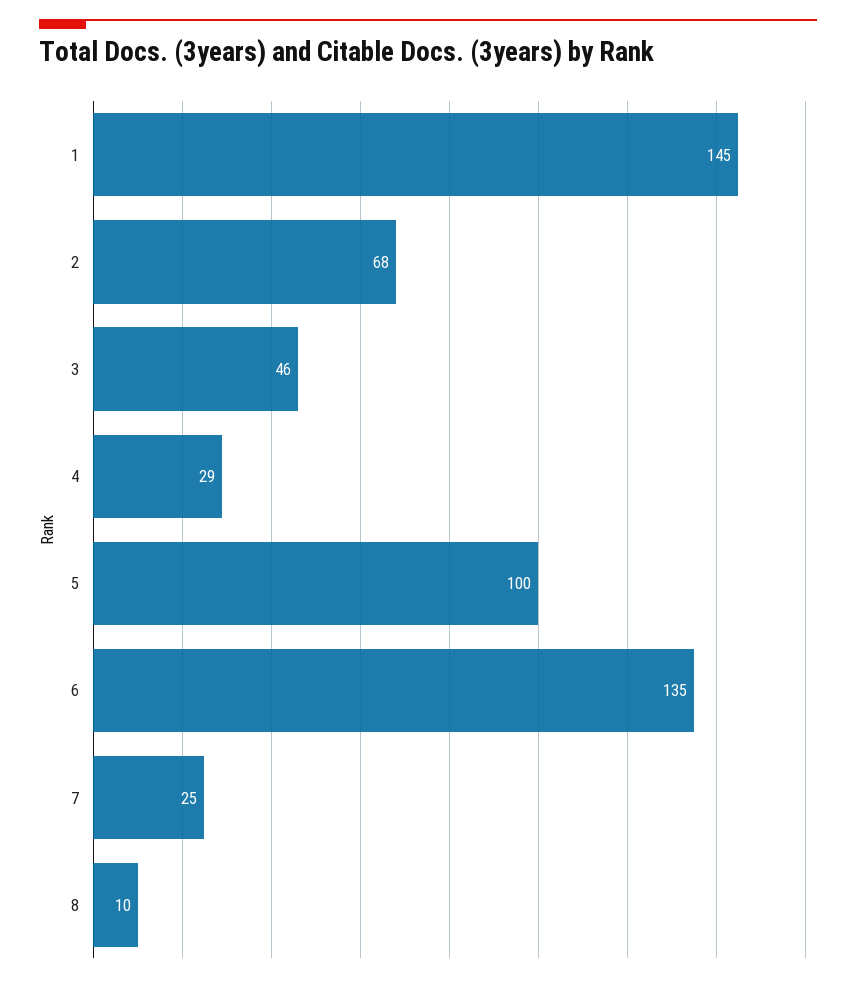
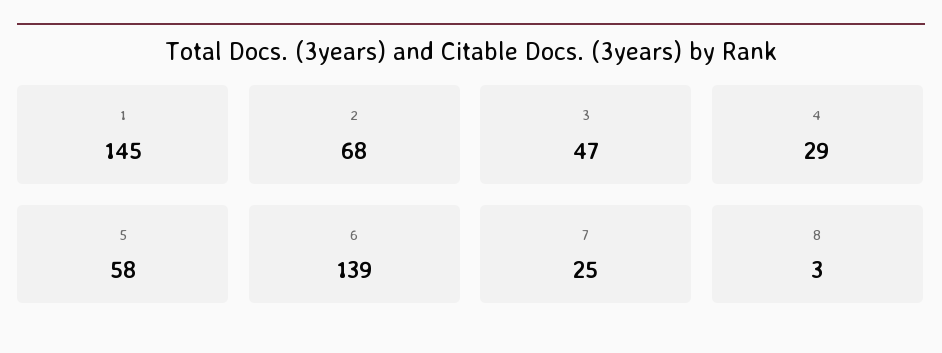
  {
    "1": 145,
    "2": 68,
-   "3": 46,
+   "3": 47,
    "4": 29,
-   "5": 100,
+   "5": 58,
-   "6": 135,
+   "6": 139,
    "7": 25,
-   "8": 10
+   "8": 3
  }

